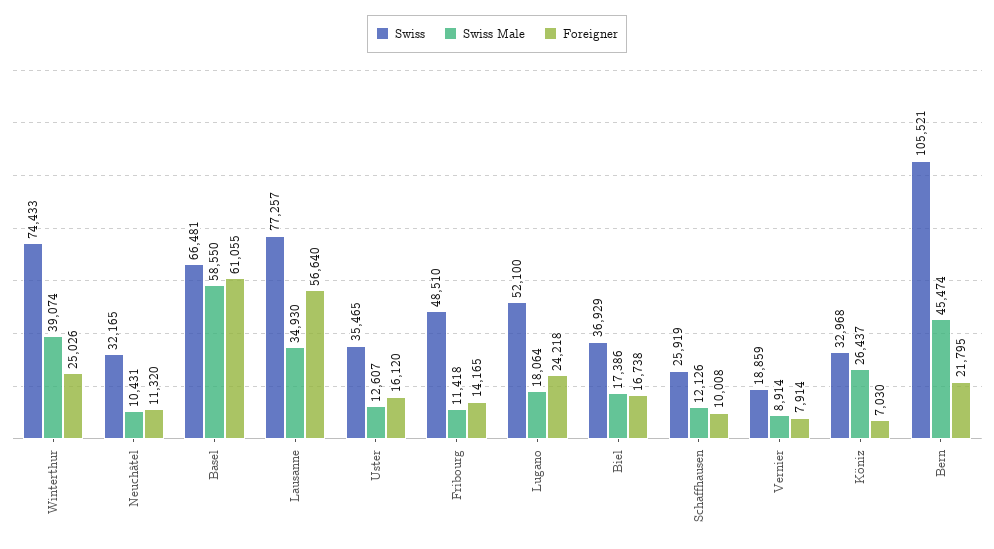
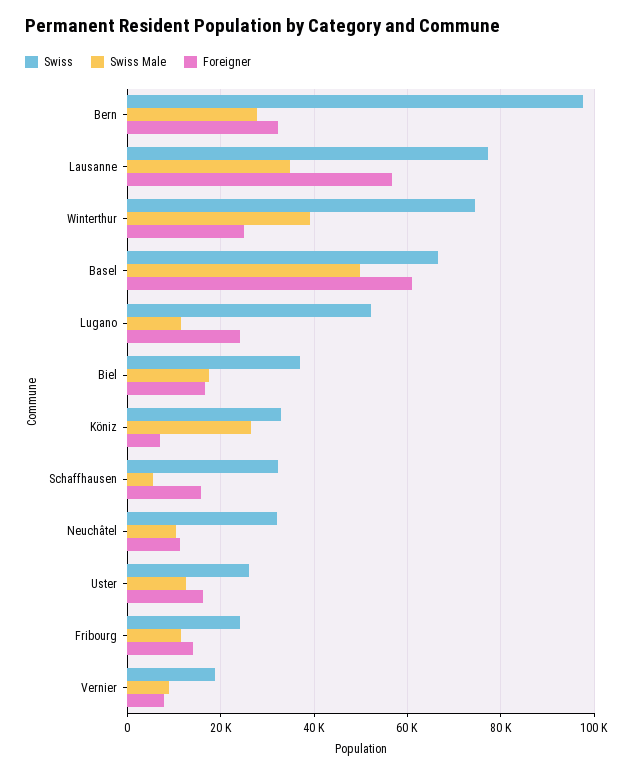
  {
    "Swiss": {
      "Winterthur": 74433,
      "Neuchâtel": 32165,
      "Basel": 66481,
      "Lausanne": 77257,
-     "Uster": 35465,
+     "Uster": 26000,
-     "Fribourg": 48510,
+     "Fribourg": 24000,
      "Lugano": 52100,
      "Biel": 36929,
-     "Schaffhausen": 25919,
+     "Schaffhausen": 32000,
      "Vernier": 18859,
      "Köniz": 32968,
-     "Bern": 105521
+     "Bern": 98000
    },
    "Swiss Male": {
      "Winterthur": 39074,
      "Neuchâtel": 10431,
-     "Basel": 58550,
+     "Basel": 50000,
      "Lausanne": 34930,
      "Uster": 12607,
      "Fribourg": 11418,
-     "Lugano": 18064,
+     "Lugano": 12000,
      "Biel": 17386,
-     "Schaffhausen": 12126,
+     "Schaffhausen": 6000,
      "Vernier": 8914,
      "Köniz": 26437,
-     "Bern": 45474
+     "Bern": 28000
    },
    "Foreigner": {
      "Winterthur": 25026,
      "Neuchâtel": 11320,
      "Basel": 61055,
      "Lausanne": 56640,
      "Uster": 16120,
      "Fribourg": 14165,
      "Lugano": 24218,
      "Biel": 16738,
-     "Schaffhausen": 10008,
+     "Schaffhausen": 16000,
      "Vernier": 7914,
      "Köniz": 7030,
-     "Bern": 21795
+     "Bern": 32000
    }
  }

